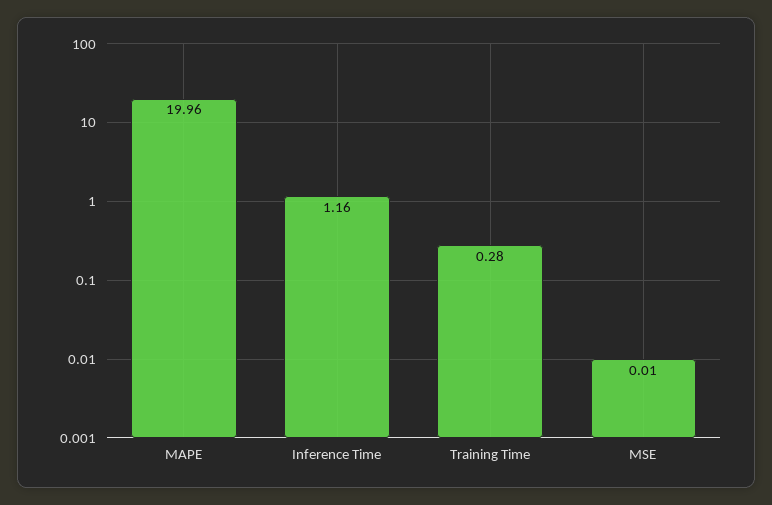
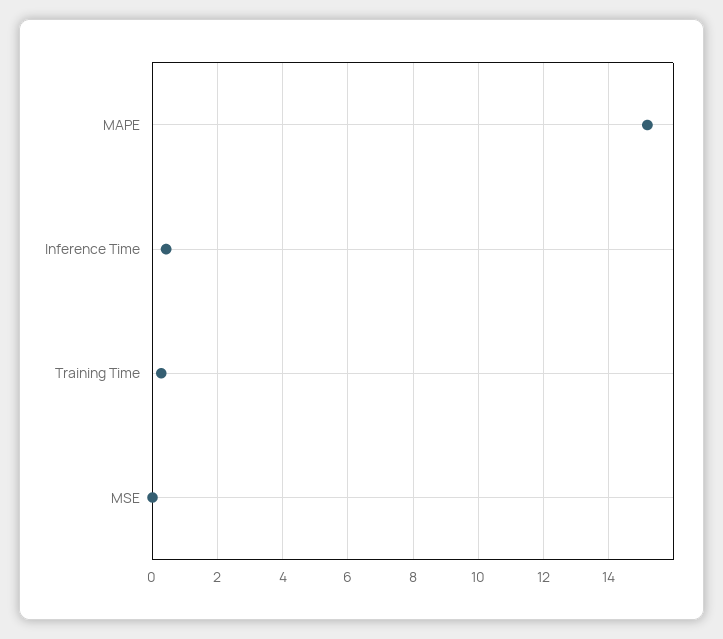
  {
-   "MAPE": 19.96,
+   "MAPE": 15.2,
-   "Inference Time": 1.16,
+   "Inference Time": 0.4,
    "Training Time": 0.28,
    "MSE": 0.01
  }

